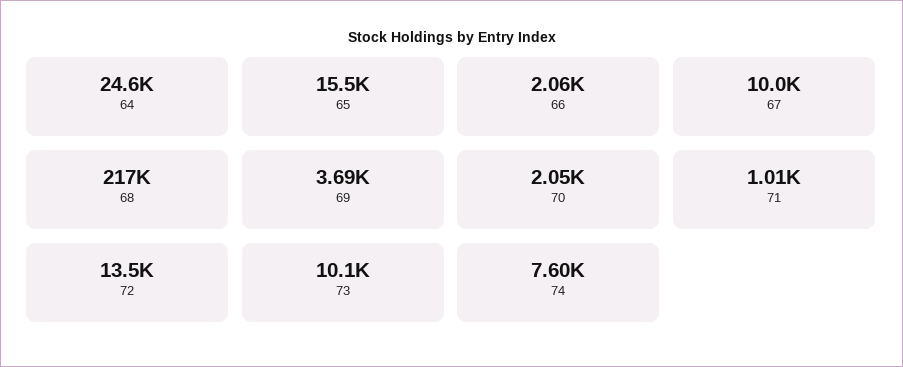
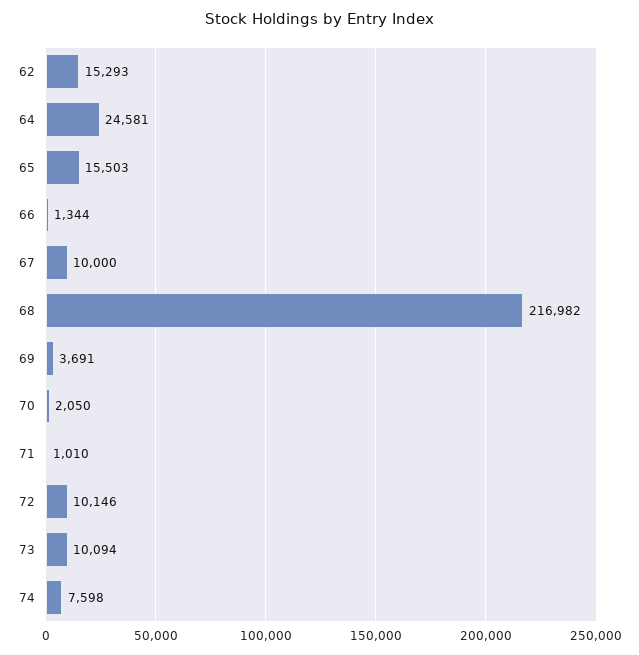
  {
    "64": 24581,
    "65": 15503,
-   "66": 2060,
+   "66": 1344,
    "67": 10000,
    "68": 216982,
    "69": 3691,
    "70": 2050,
    "71": 1010,
-   "72": 13500,
+   "72": 10146,
    "73": 10094,
-   "74": 7598
+   "74": 7598,
+   "62": 15293
  }

